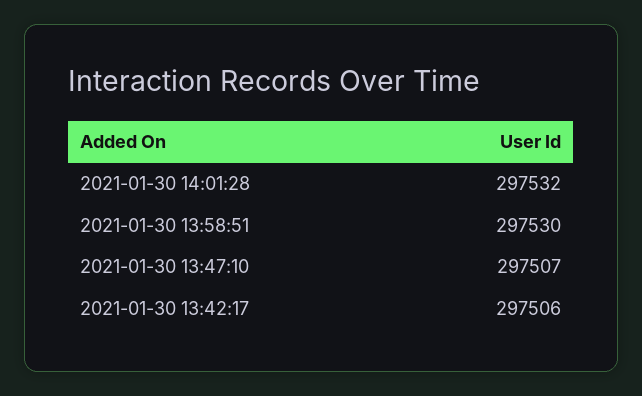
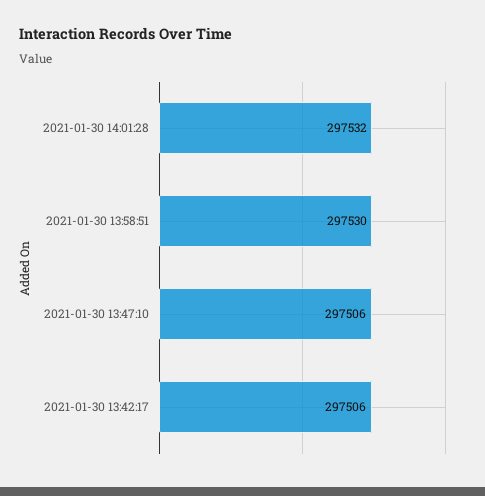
  {
    "2021-01-30 14:01:28": 297532,
    "2021-01-30 13:58:51": 297530,
-   "2021-01-30 13:47:10": 297507,
+   "2021-01-30 13:47:10": 297506,
    "2021-01-30 13:42:17": 297506
  }

